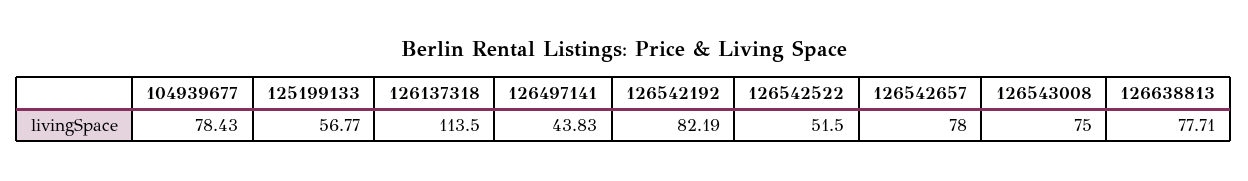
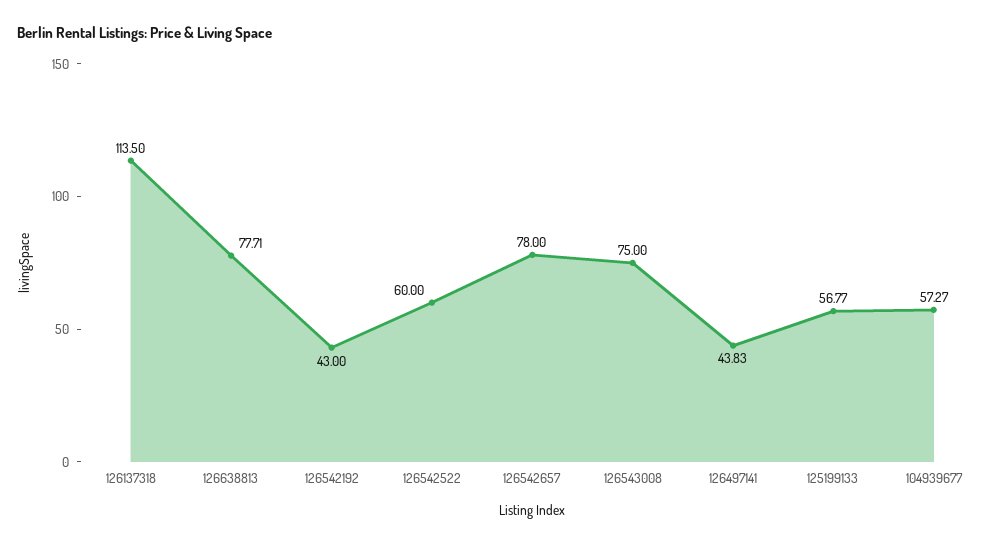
  {
-   "104939677": 78.43,
+   "104939677": 57.27,
    "125199133": 56.77,
    "126137318": 113.5,
    "126497141": 43.83,
-   "126542192": 82.19,
+   "126542192": 43,
-   "126542522": 51.5,
+   "126542522": 60,
    "126542657": 78,
    "126543008": 75,
    "126638813": 77.71
  }

